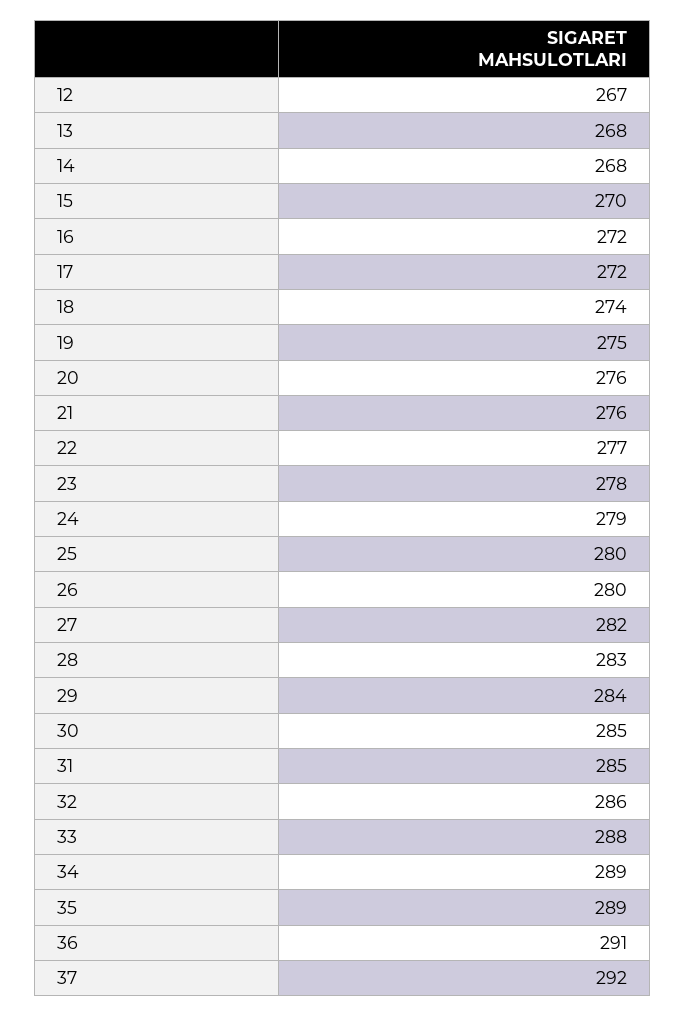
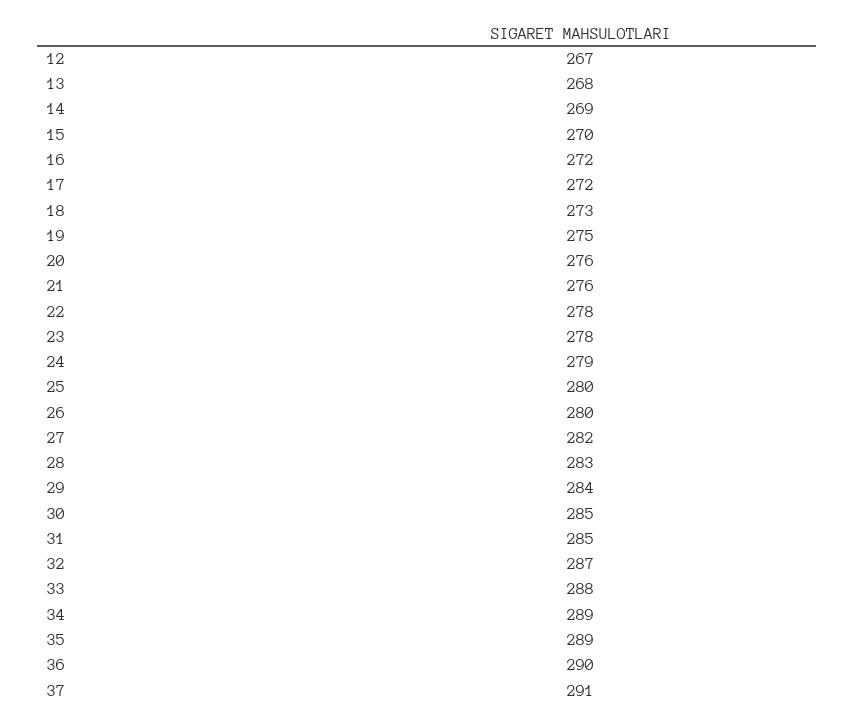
  {
    "12": 267,
    "13": 268,
-   "14": 268,
+   "14": 269,
    "15": 270,
    "16": 272,
    "17": 272,
-   "18": 274,
+   "18": 273,
    "19": 275,
    "20": 276,
    "21": 276,
-   "22": 277,
+   "22": 278,
    "23": 278,
    "24": 279,
    "25": 280,
    "26": 280,
    "27": 282,
    "28": 283,
    "29": 284,
    "30": 285,
    "31": 285,
-   "32": 286,
+   "32": 287,
    "33": 288,
    "34": 289,
    "35": 289,
-   "36": 291,
+   "36": 290,
-   "37": 292
+   "37": 291
  }

